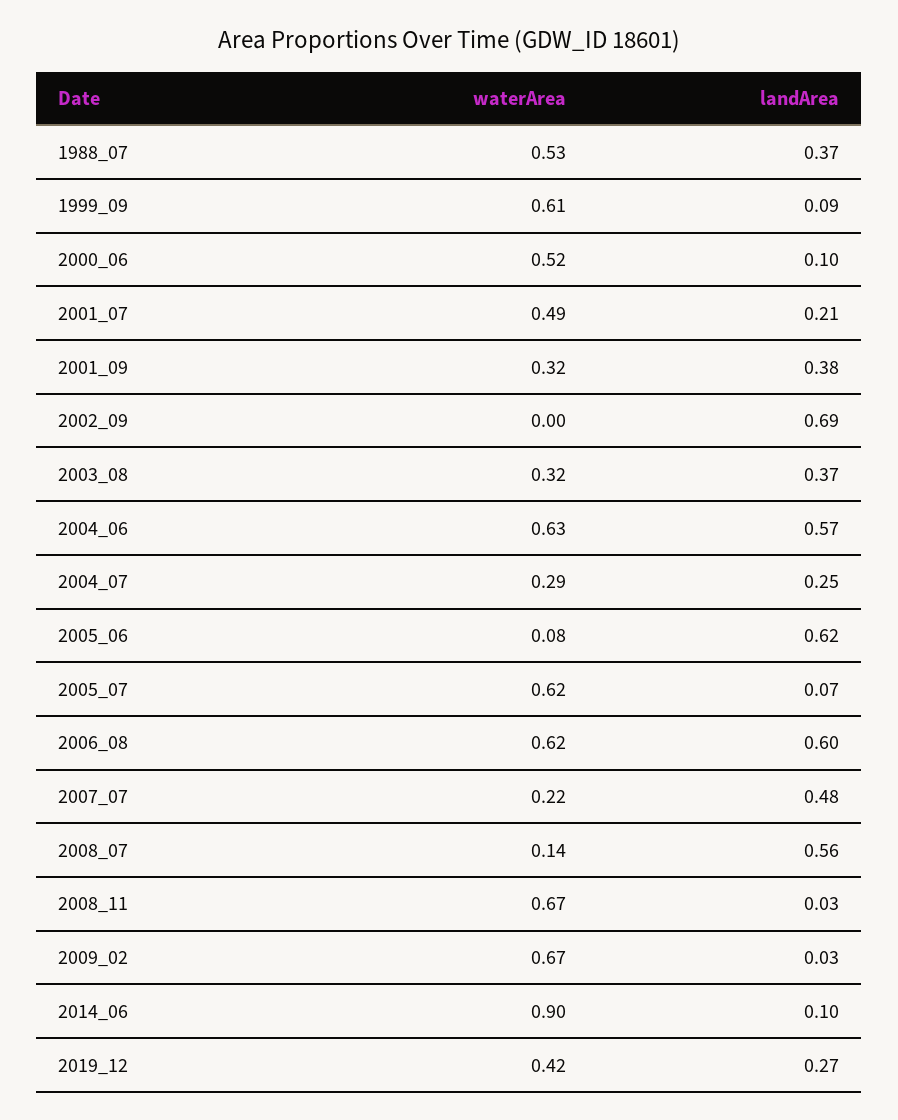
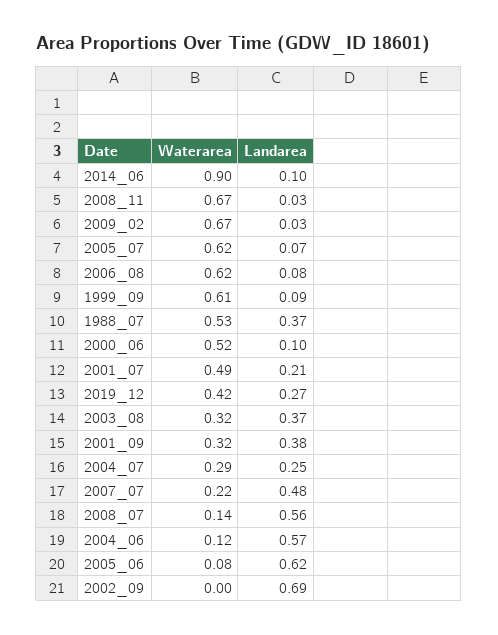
  {
    "waterArea": {
      "1988_07": 0.53,
      "1999_09": 0.61,
      "2000_06": 0.52,
      "2001_07": 0.49,
      "2001_09": 0.32,
      "2002_09": 0,
      "2003_08": 0.32,
-     "2004_06": 0.63,
+     "2004_06": 0.12,
      "2004_07": 0.29,
      "2005_06": 0.08,
      "2005_07": 0.62,
      "2006_08": 0.62,
      "2007_07": 0.22,
      "2008_07": 0.14,
      "2008_11": 0.67,
      "2009_02": 0.67,
      "2014_06": 0.9,
      "2019_12": 0.42
    },
    "landArea": {
      "1988_07": 0.37,
      "1999_09": 0.09,
      "2000_06": 0.1,
      "2001_07": 0.21,
      "2001_09": 0.38,
      "2002_09": 0.69,
      "2003_08": 0.37,
      "2004_06": 0.57,
      "2004_07": 0.25,
      "2005_06": 0.62,
      "2005_07": 0.07,
-     "2006_08": 0.6,
+     "2006_08": 0.08,
      "2007_07": 0.48,
      "2008_07": 0.56,
      "2008_11": 0.03,
      "2009_02": 0.03,
      "2014_06": 0.1,
      "2019_12": 0.27
    }
  }

